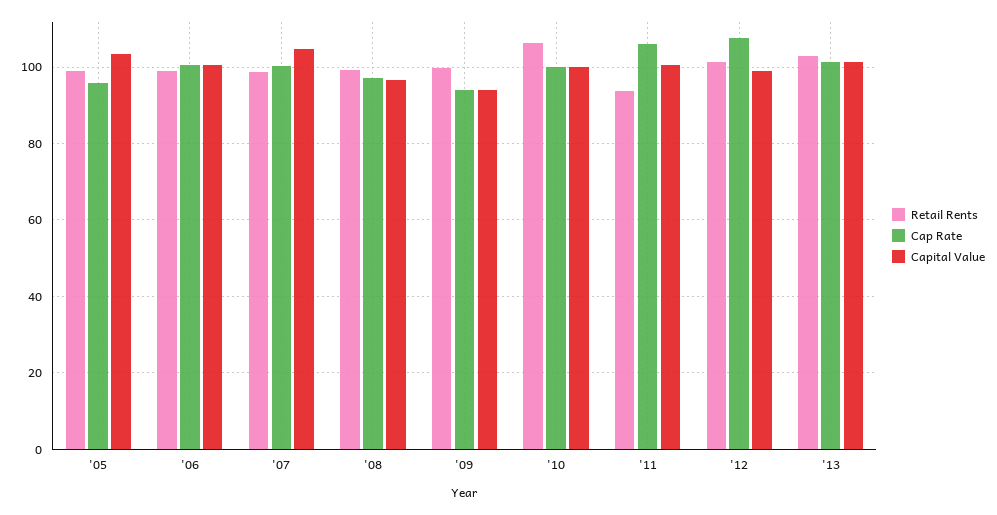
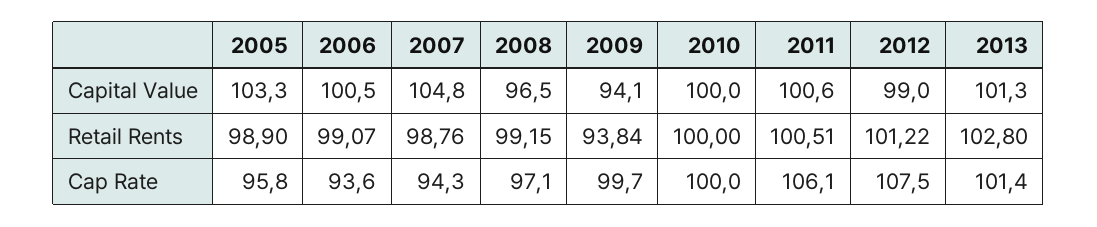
  {
    "Retail Rents": {
      "'05": 98.9,
      "'06": 99.07,
      "'07": 98.76,
      "'08": 99.15,
-     "'09": 100,
+     "'09": 93.84,
-     "'10": 106,
+     "'10": 100,
-     "'11": 94,
+     "'11": 100.51,
      "'12": 101.22,
      "'13": 102.8
    },
    "Cap Rate": {
      "'05": 95.8,
-     "'06": 100,
+     "'06": 93.6,
-     "'07": 100,
+     "'07": 94.3,
      "'08": 97.1,
-     "'09": 94,
+     "'09": 99.7,
      "'10": 100,
      "'11": 106.1,
      "'12": 107.5,
      "'13": 101.4
    },
    "Capital Value": {
      "'05": 103.3,
      "'06": 100.5,
      "'07": 104.8,
      "'08": 96.5,
      "'09": 94.1,
      "'10": 100,
      "'11": 100.6,
      "'12": 99,
      "'13": 101.3
    }
  }

